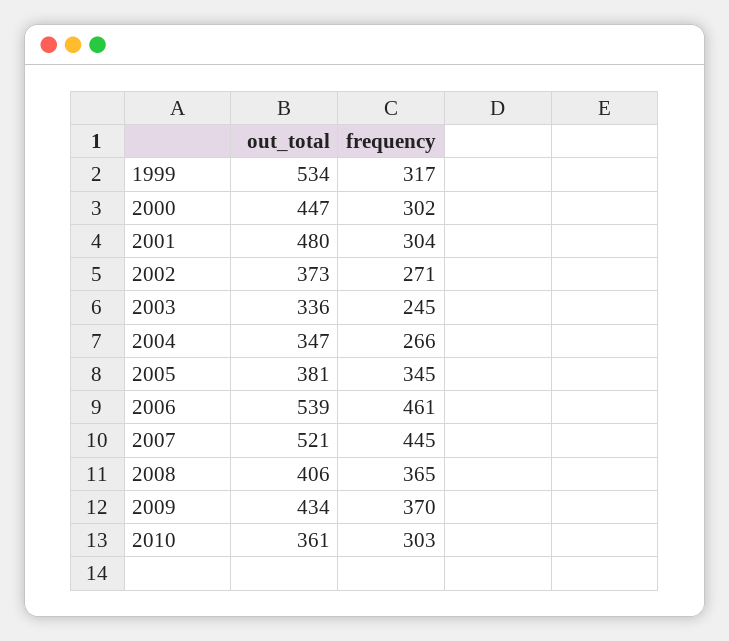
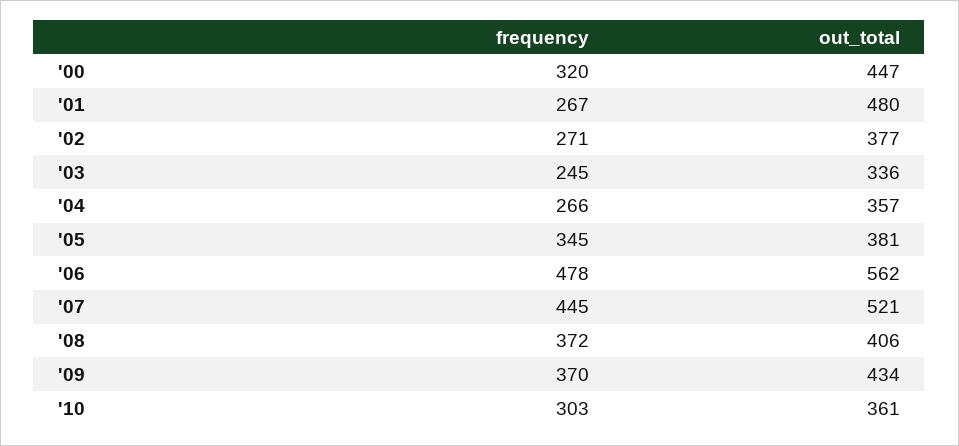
  {
    "out_total": {
-     "1999": 534,
      "2000": 447,
      "2001": 480,
-     "2002": 373,
+     "2002": 377,
      "2003": 336,
-     "2004": 347,
+     "2004": 357,
      "2005": 381,
-     "2006": 539,
+     "2006": 562,
      "2007": 521,
      "2008": 406,
      "2009": 434,
      "2010": 361
    },
    "frequency": {
-     "1999": 317,
-     "2000": 302,
+     "2000": 320,
-     "2001": 304,
+     "2001": 267,
      "2002": 271,
      "2003": 245,
      "2004": 266,
      "2005": 345,
-     "2006": 461,
+     "2006": 478,
      "2007": 445,
-     "2008": 365,
+     "2008": 372,
      "2009": 370,
      "2010": 303
    }
  }

